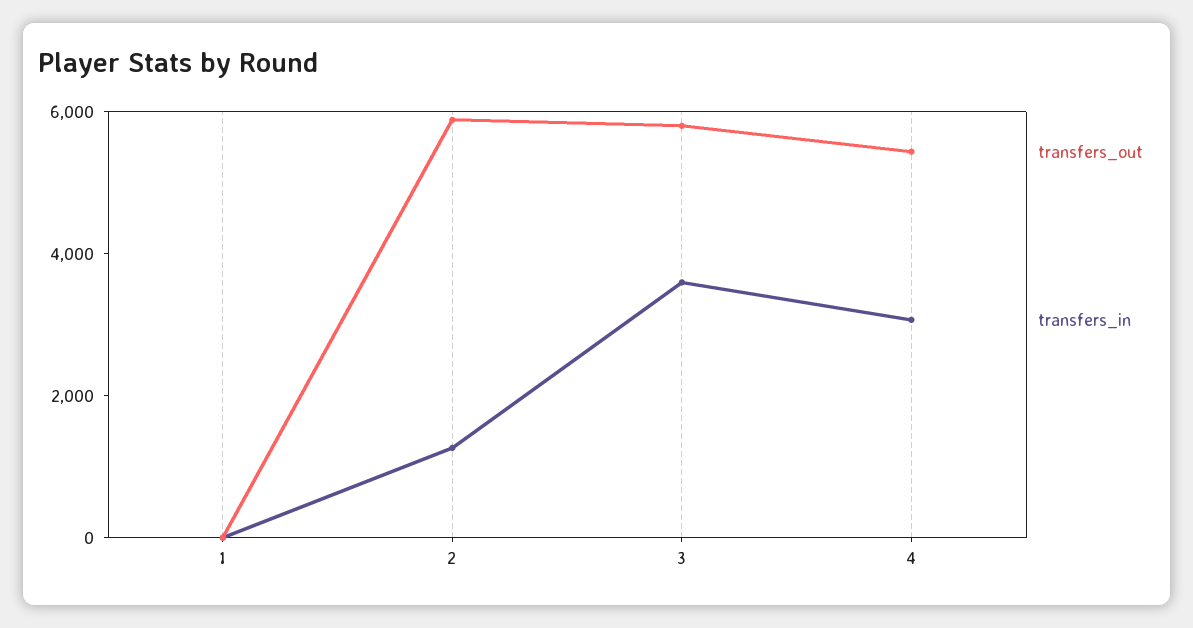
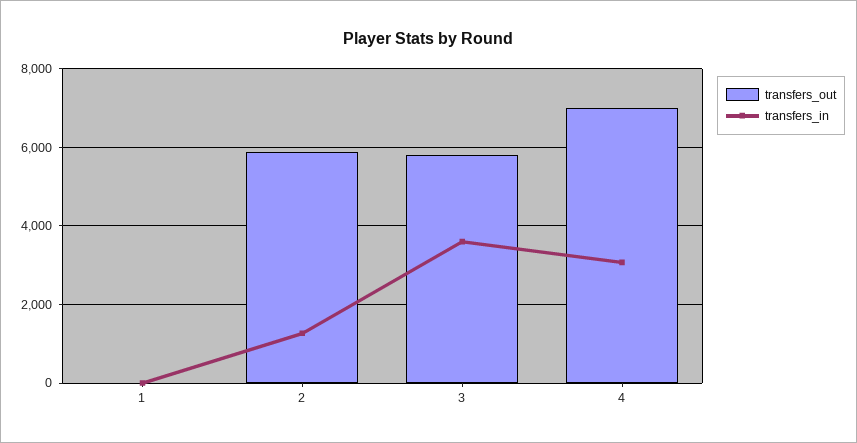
  {
    "transfers_out": {
      "1": 0,
      "2": 5800,
      "3": 5800,
-     "4": 5500
+     "4": 7000
    },
    "transfers_in": {
      "1": 0,
      "2": 1200,
      "3": 3600,
      "4": 3000
    }
  }

